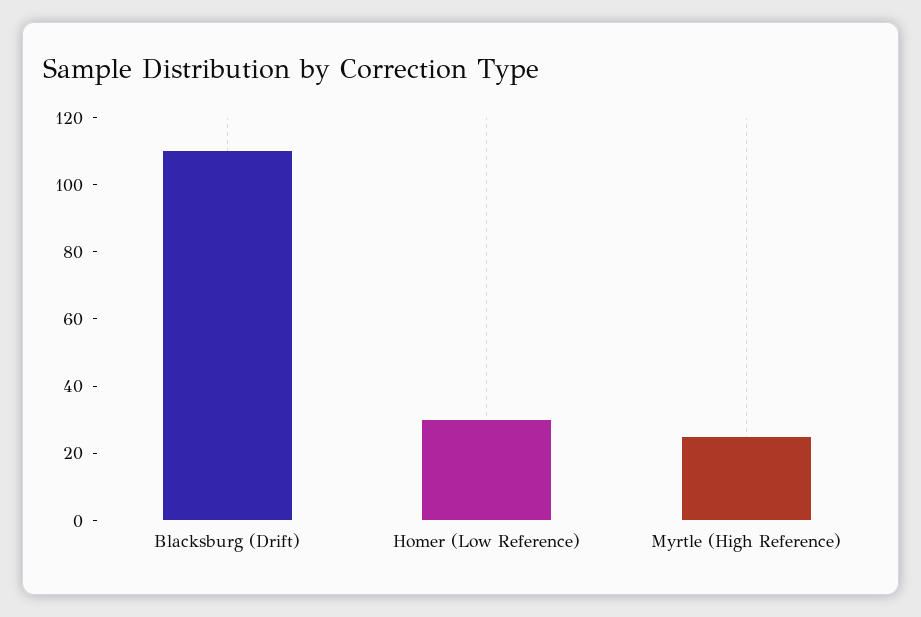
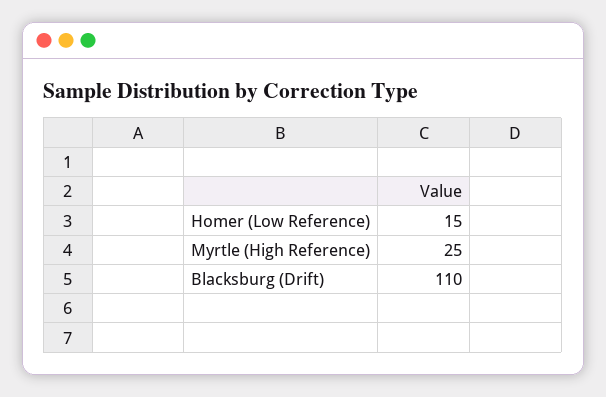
  {
    "Blacksburg (Drift)": 110,
-   "Homer (Low Reference)": 30,
+   "Homer (Low Reference)": 15,
    "Myrtle (High Reference)": 25
  }

